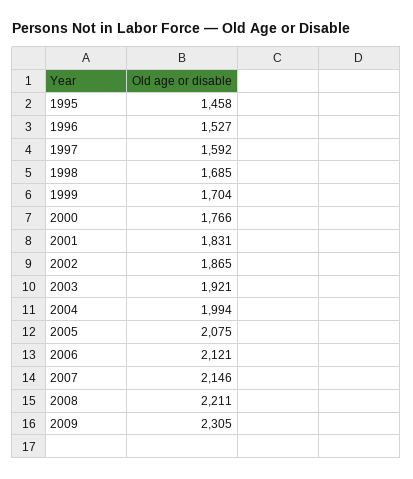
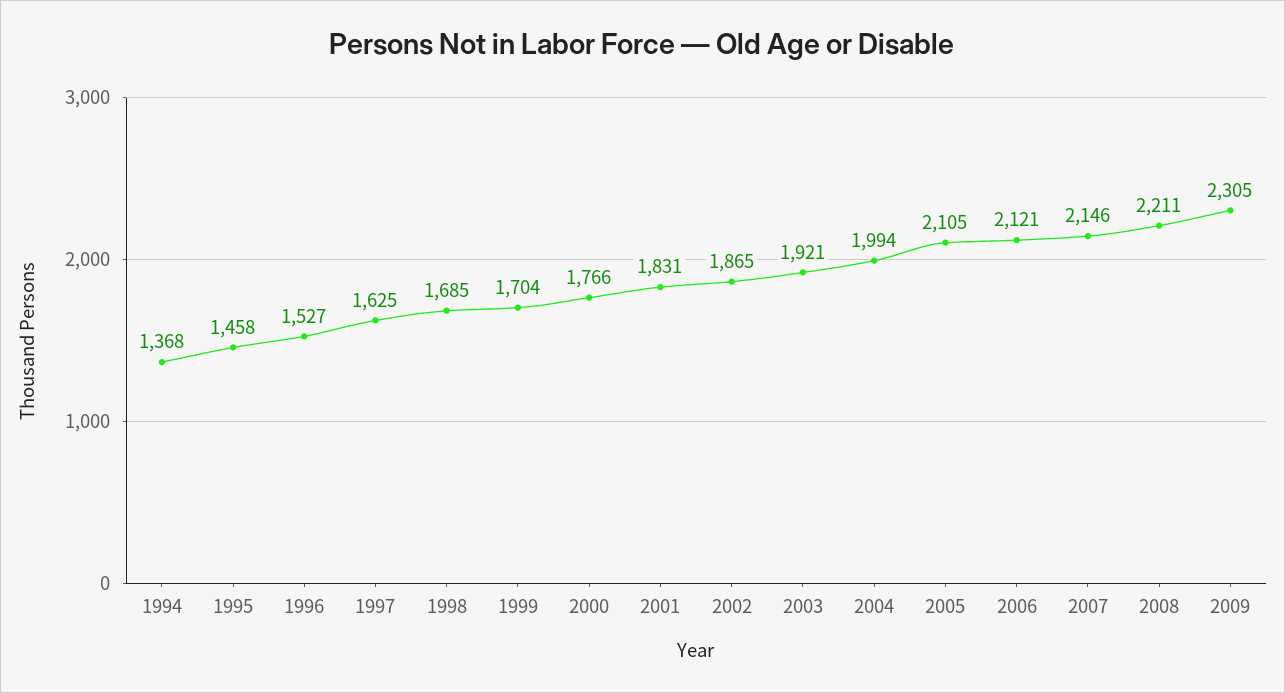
  {
    "1995": 1458,
    "1996": 1527,
-   "1997": 1592,
+   "1997": 1625,
    "1998": 1685,
    "1999": 1704,
    "2000": 1766,
    "2001": 1831,
    "2002": 1865,
    "2003": 1921,
    "2004": 1994,
-   "2005": 2075,
+   "2005": 2105,
    "2006": 2121,
    "2007": 2146,
    "2008": 2211,
-   "2009": 2305
+   "2009": 2305,
+   "1994": 1368
  }

